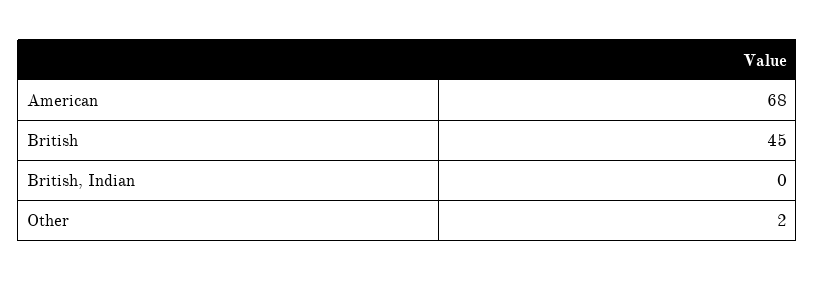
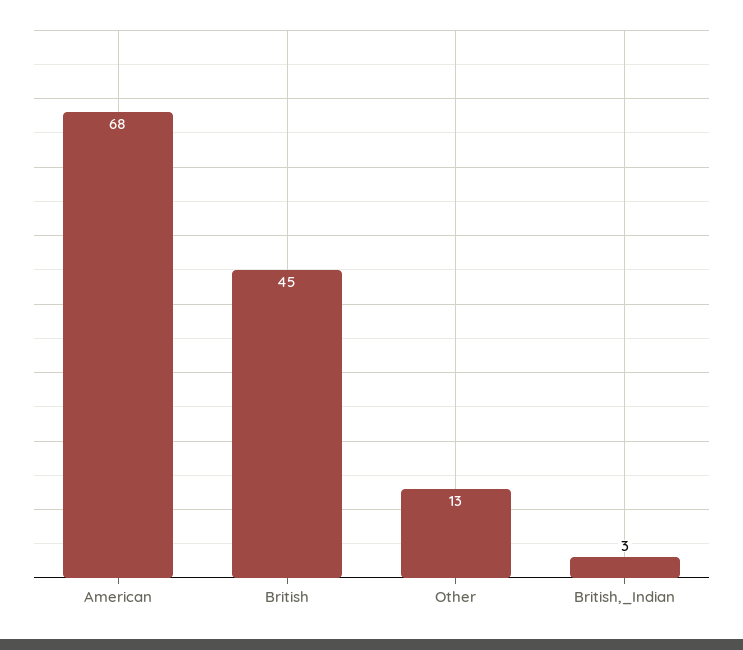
  {
    "American": 68,
    "British": 45,
-   "British, Indian": 0,
+   "British, Indian": 3,
-   "Other": 2
+   "Other": 13
  }

